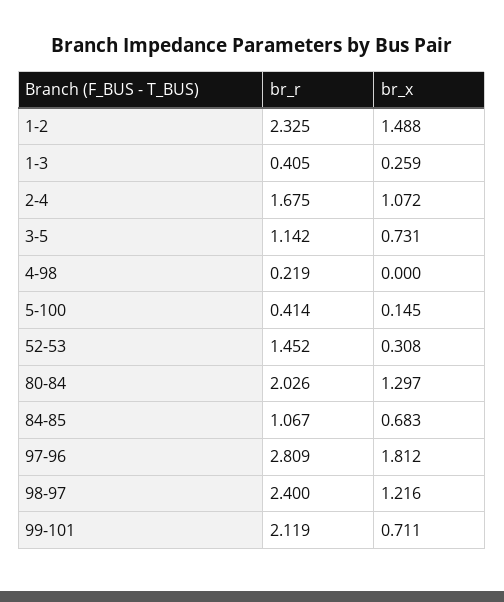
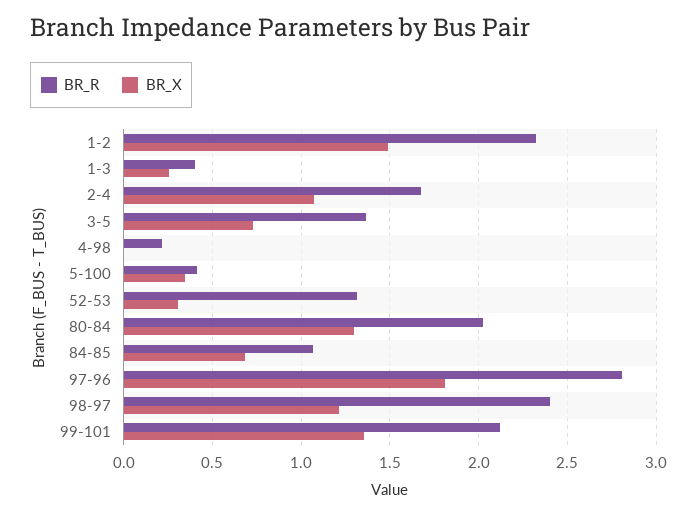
  {
    "br_r": {
      "1-2": 2.325,
      "1-3": 0.405,
      "2-4": 1.675,
-     "3-5": 1.142,
+     "3-5": 1.35,
      "4-98": 0.219,
      "5-100": 0.414,
-     "52-53": 1.452,
+     "52-53": 1.3,
      "80-84": 2.026,
      "84-85": 1.067,
      "97-96": 2.809,
      "98-97": 2.4,
      "99-101": 2.119
    },
    "br_x": {
      "1-2": 1.488,
      "1-3": 0.259,
      "2-4": 1.072,
      "3-5": 0.731,
      "4-98": 0,
-     "5-100": 0.145,
+     "5-100": 0.35,
      "52-53": 0.308,
      "80-84": 1.297,
      "84-85": 0.683,
      "97-96": 1.812,
      "98-97": 1.216,
-     "99-101": 0.711
+     "99-101": 1.35
    }
  }

